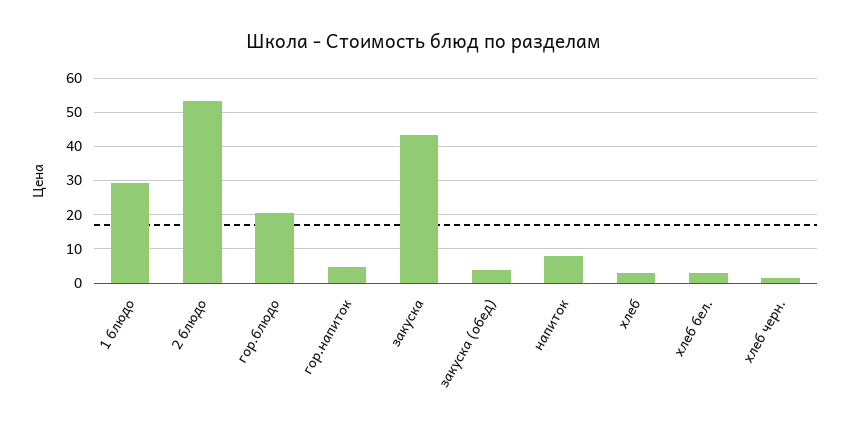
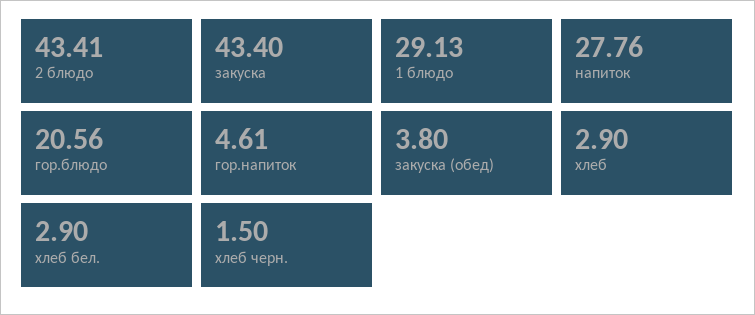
  {
    "1 блюдо": 29.13,
-   "2 блюдо": 54,
+   "2 блюдо": 43.41,
    "гор.блюдо": 20.56,
    "гор.напиток": 4.61,
    "закуска": 43.4,
    "закуска (обед)": 3.8,
-   "напиток": 8,
+   "напиток": 27.76,
    "хлеб": 2.9,
    "хлеб бел.": 2.9,
    "хлеб черн.": 1.5
  }

